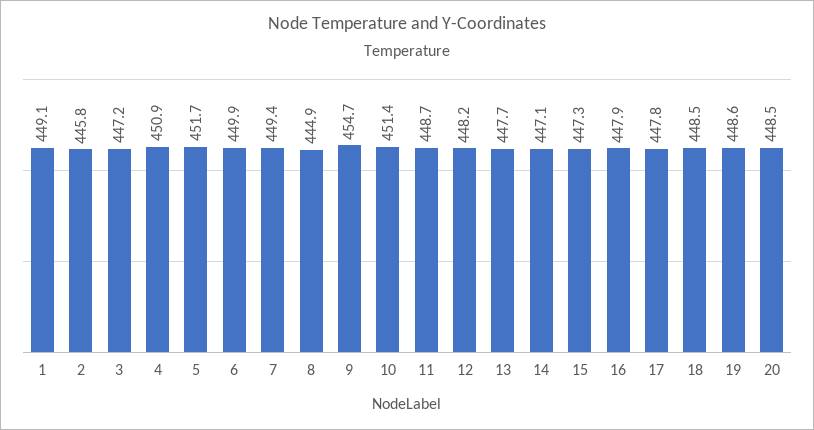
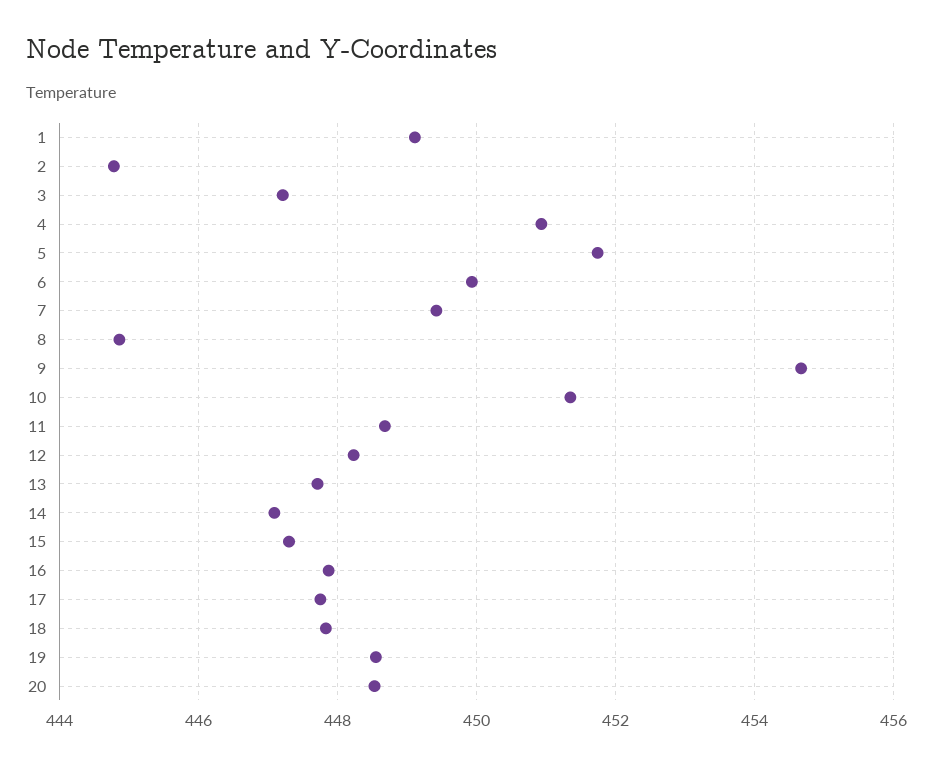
  {
    "1": 449.1,
-   "2": 445.8,
+   "2": 444.8,
    "3": 447.2,
    "4": 450.9,
    "5": 451.7,
    "6": 449.9,
    "7": 449.4,
    "8": 444.9,
    "9": 454.7,
    "10": 451.4,
    "11": 448.7,
    "12": 448.2,
    "13": 447.7,
    "14": 447.1,
    "15": 447.3,
    "16": 447.9,
    "17": 447.8,
-   "18": 448.5,
+   "18": 447.8,
    "19": 448.6,
    "20": 448.5
  }

